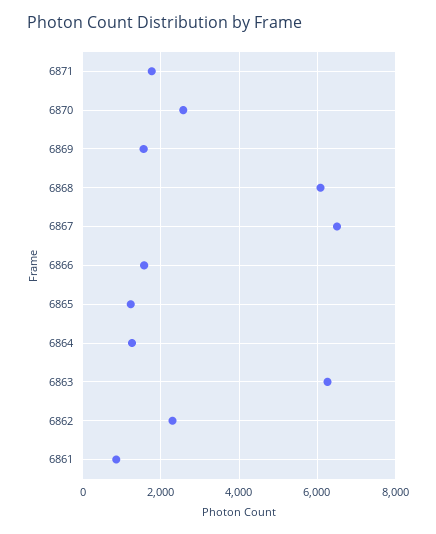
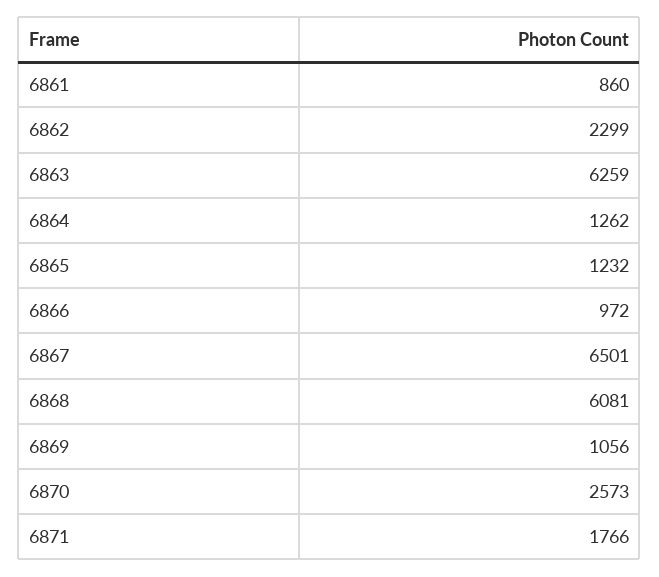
  {
    "6871": 1766,
    "6870": 2573,
-   "6869": 1600,
+   "6869": 1056,
    "6868": 6081,
    "6867": 6501,
-   "6866": 1600,
+   "6866": 972,
    "6865": 1232,
    "6864": 1262,
    "6863": 6259,
    "6862": 2299,
    "6861": 860
  }

